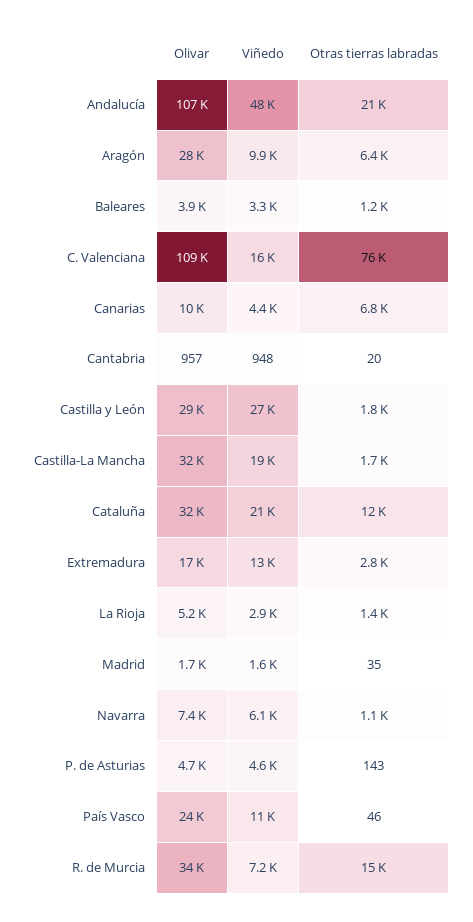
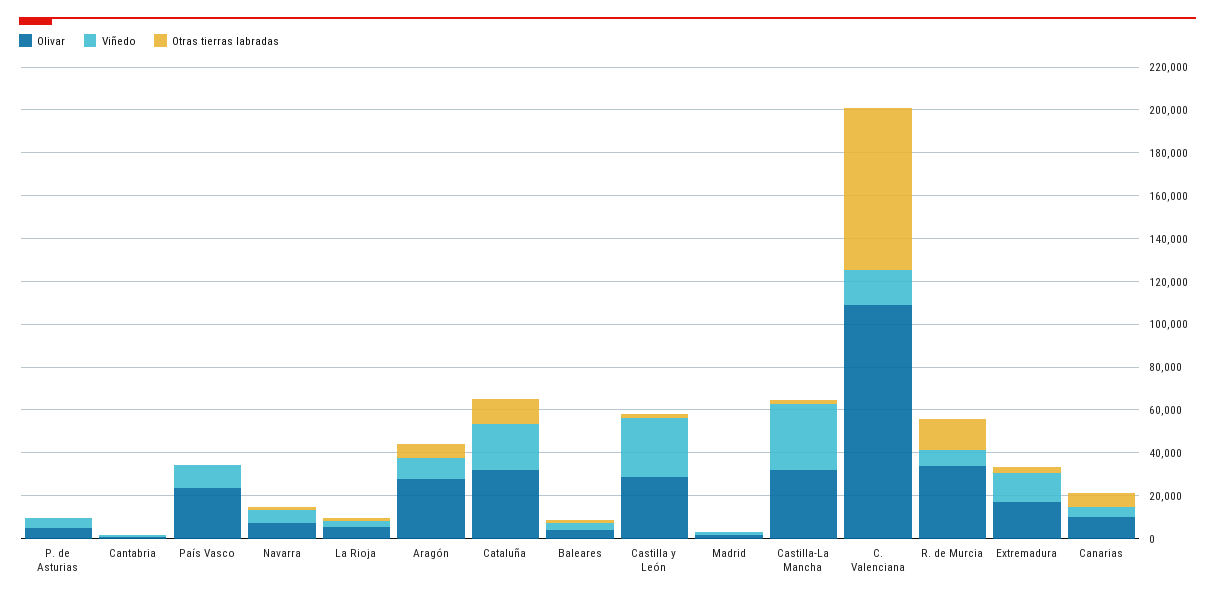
  {
    "Olivar": {
-     "Andalucía": 107000,
      "Aragón": 28000,
      "Baleares": 3900,
      "C. Valenciana": 109000,
      "Canarias": 10000,
      "Cantabria": 957,
      "Castilla y León": 29000,
      "Castilla-La Mancha": 32000,
      "Cataluña": 32000,
      "Extremadura": 17000,
      "La Rioja": 5200,
      "Madrid": 1700,
      "Navarra": 7400,
      "P. de Asturias": 4700,
      "País Vasco": 24000,
      "R. de Murcia": 34000
    },
    "Viñedo": {
-     "Andalucía": 48000,
      "Aragón": 9900,
      "Baleares": 3300,
      "C. Valenciana": 16000,
      "Canarias": 4400,
      "Cantabria": 948,
      "Castilla y León": 27000,
-     "Castilla-La Mancha": 19000,
+     "Castilla-La Mancha": 30000,
      "Cataluña": 21000,
      "Extremadura": 13000,
      "La Rioja": 2900,
      "Madrid": 1600,
      "Navarra": 6100,
      "P. de Asturias": 4600,
      "País Vasco": 11000,
      "R. de Murcia": 7200
    },
    "Otras tierras labradas": {
-     "Andalucía": 21000,
      "Aragón": 6400,
      "Baleares": 1200,
      "C. Valenciana": 76000,
      "Canarias": 6800,
      "Cantabria": 20,
      "Castilla y León": 1800,
      "Castilla-La Mancha": 1700,
      "Cataluña": 12000,
      "Extremadura": 2800,
      "La Rioja": 1400,
      "Madrid": 35,
      "Navarra": 1100,
      "P. de Asturias": 143,
      "País Vasco": 46,
      "R. de Murcia": 15000
    }
  }

